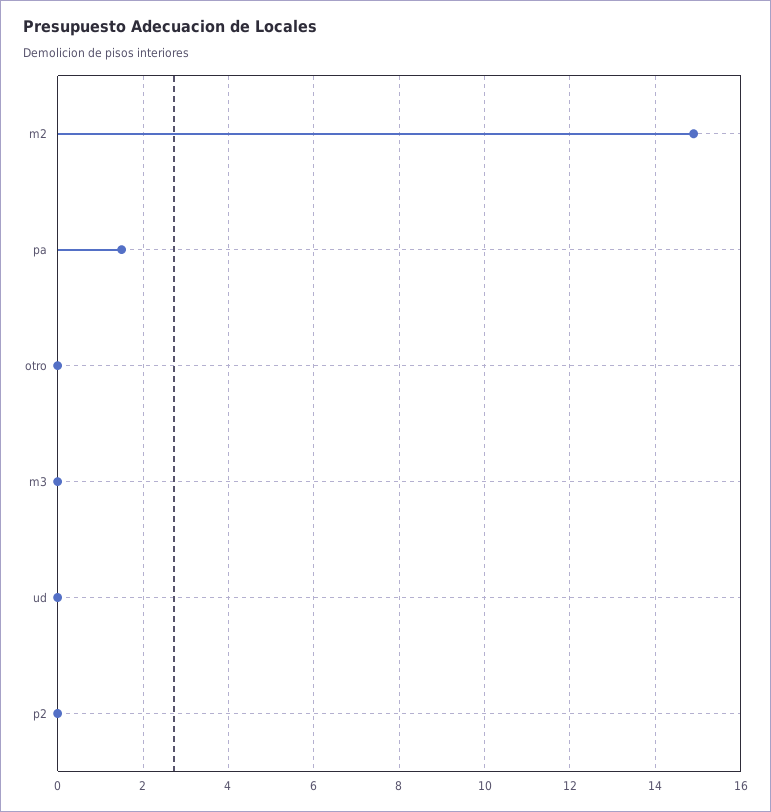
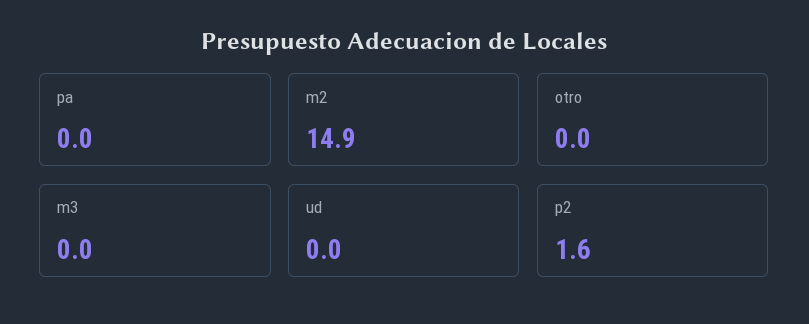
  {
    "m2": 14.9,
-   "pa": 1.5,
+   "pa": 0,
    "otro": 0,
    "m3": 0,
    "ud": 0,
-   "p2": 0
+   "p2": 1.6
  }

